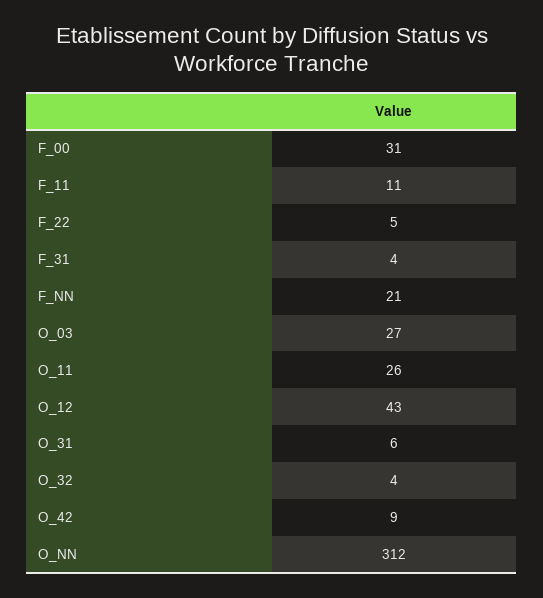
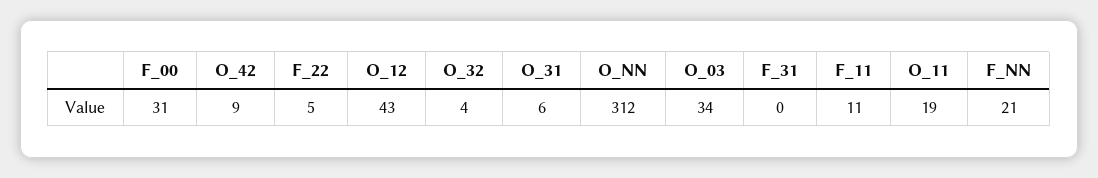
  {
    "F_00": 31,
    "F_11": 11,
    "F_22": 5,
-   "F_31": 4,
+   "F_31": 0,
    "F_NN": 21,
-   "O_03": 27,
+   "O_03": 34,
-   "O_11": 26,
+   "O_11": 19,
    "O_12": 43,
    "O_31": 6,
    "O_32": 4,
    "O_42": 9,
    "O_NN": 312
  }

